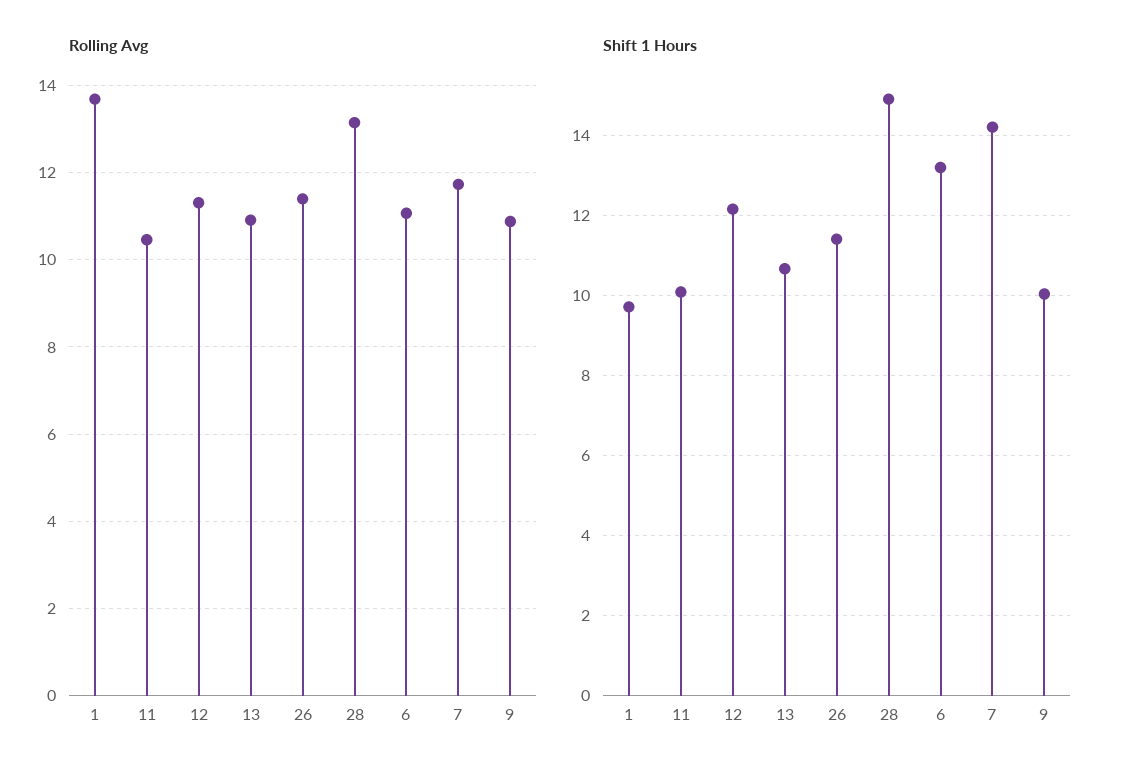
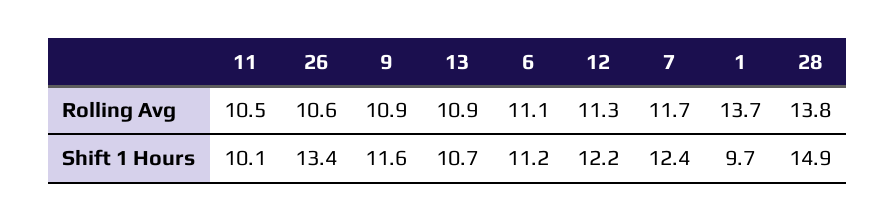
  {
    "Rolling Avg": {
      "1": 13.7,
      "11": 10.5,
      "12": 11.3,
      "13": 10.9,
-     "26": 11.4,
+     "26": 10.6,
-     "28": 13.2,
+     "28": 13.8,
      "6": 11.1,
      "7": 11.7,
      "9": 10.9
    },
    "Shift 1 Hours": {
      "1": 9.7,
      "11": 10.1,
      "12": 12.2,
      "13": 10.7,
-     "26": 11.4,
+     "26": 13.4,
      "28": 14.9,
-     "6": 13.2,
+     "6": 11.2,
-     "7": 14.2,
+     "7": 12.4,
-     "9": 10
+     "9": 11.6
    }
  }

